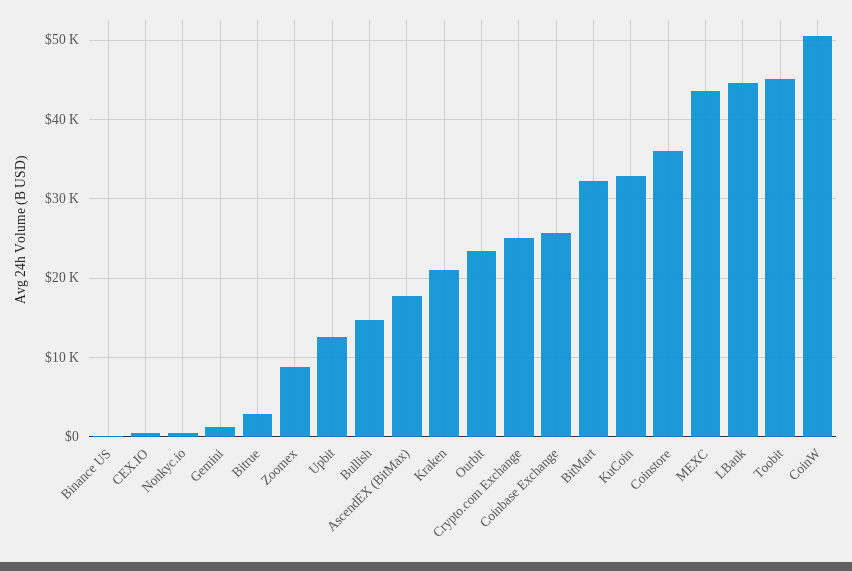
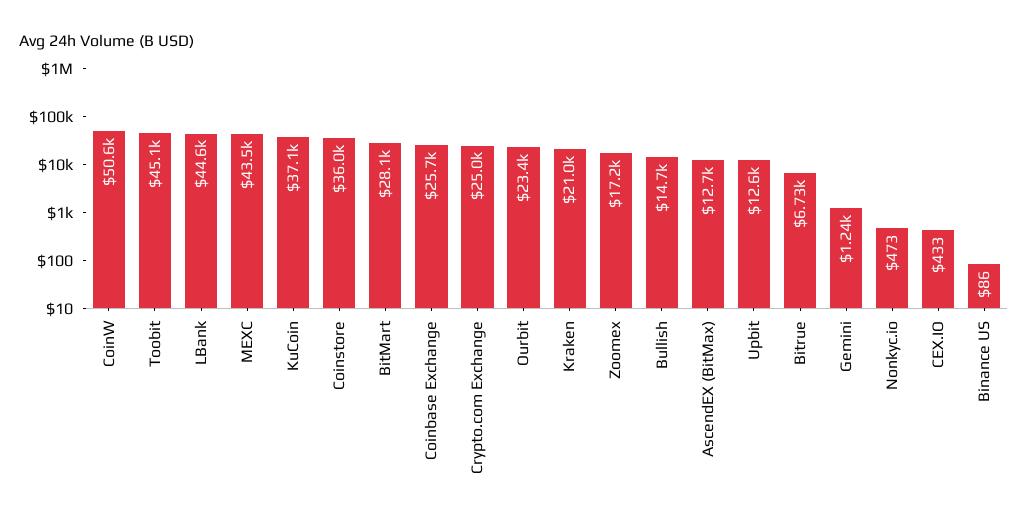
  {
    "Binance US": 86,
    "CEX.IO": 433,
    "Nonkyc.io": 473,
    "Gemini": 1240,
-   "Bitrue": 3000,
+   "Bitrue": 6730,
-   "Zoomex": 9000,
+   "Zoomex": 17200,
    "Upbit": 12600,
    "Bullish": 14700,
-   "AscendEX (BitMax)": 18000,
+   "AscendEX (BitMax)": 12700,
    "Kraken": 21000,
    "Ourbit": 23400,
    "Crypto.com Exchange": 25000,
    "Coinbase Exchange": 25700,
-   "BitMart": 32000,
+   "BitMart": 28100,
-   "KuCoin": 33000,
+   "KuCoin": 37100,
    "Coinstore": 36000,
    "MEXC": 43500,
    "LBank": 44600,
    "Toobit": 45100,
    "CoinW": 50600
  }

